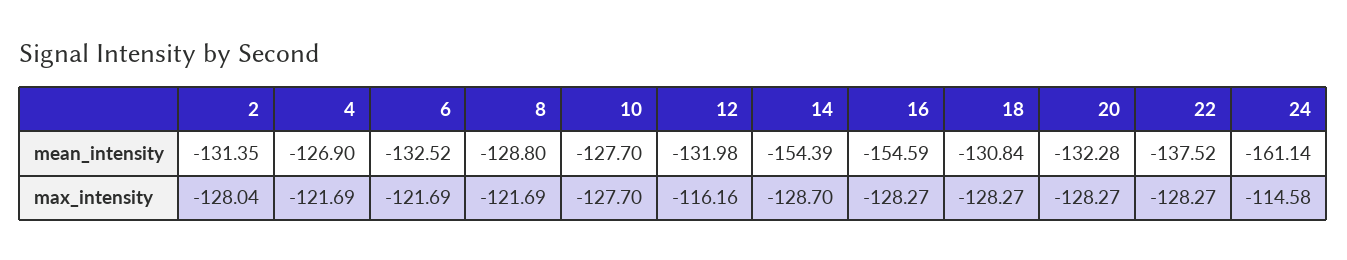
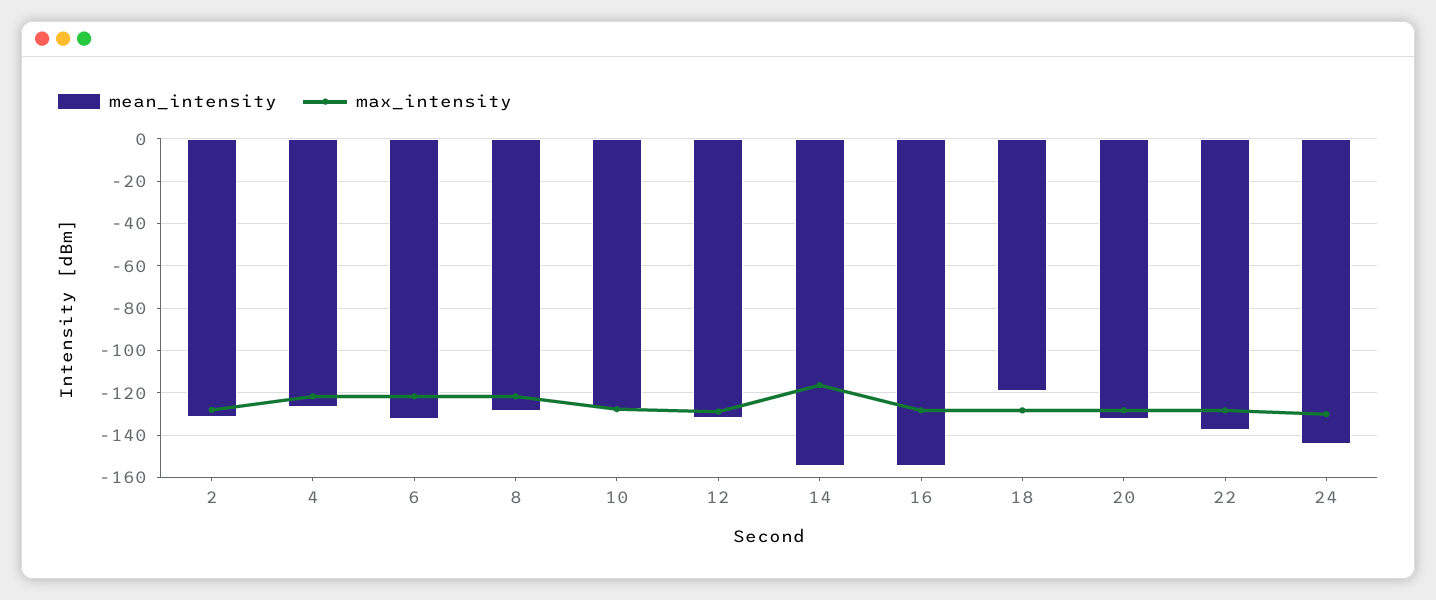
  {
    "mean_intensity": {
      "2": -131.35,
      "4": -126.9,
      "6": -132.52,
      "8": -128.8,
      "10": -127.7,
      "12": -131.98,
      "14": -154.39,
      "16": -154.59,
-     "18": -130.84,
+     "18": -120,
      "20": -132.28,
      "22": -137.52,
-     "24": -161.14
+     "24": -145
    },
    "max_intensity": {
      "2": -128.04,
      "4": -121.69,
      "6": -121.69,
      "8": -121.69,
      "10": -127.7,
-     "12": -116.16,
+     "12": -130,
-     "14": -128.7,
+     "14": -115,
      "16": -128.27,
      "18": -128.27,
      "20": -128.27,
      "22": -128.27,
-     "24": -114.58
+     "24": -130
    }
  }

